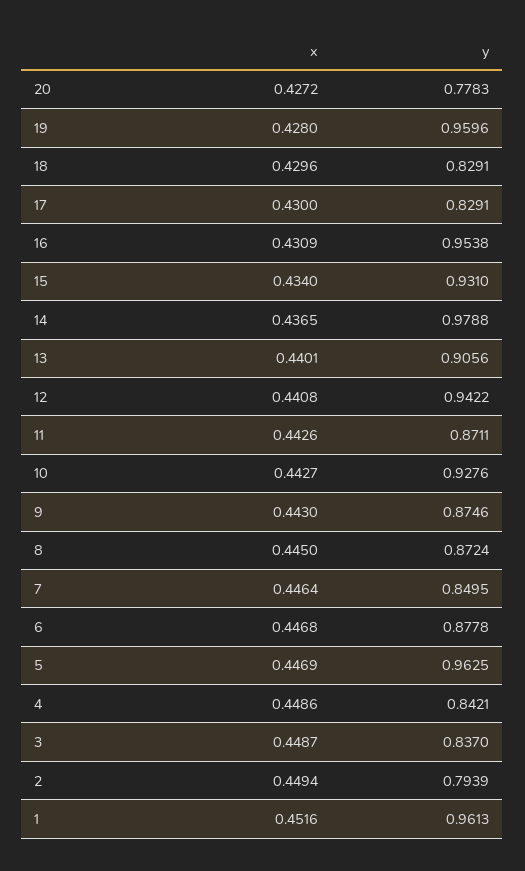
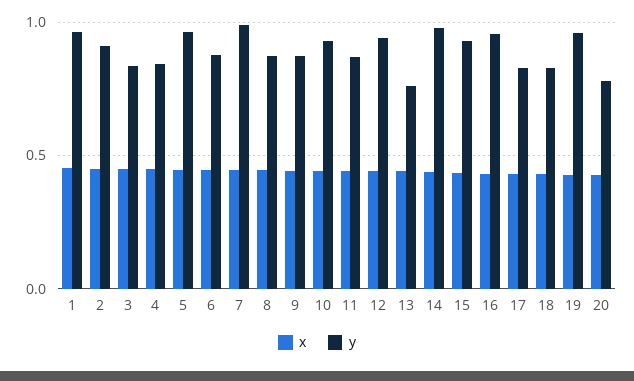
  {
    "x": {
      "20": 0.4272,
      "19": 0.428,
      "18": 0.4296,
      "17": 0.43,
      "16": 0.4309,
      "15": 0.434,
      "14": 0.4365,
      "13": 0.4401,
      "12": 0.4408,
      "11": 0.4426,
      "10": 0.4427,
      "9": 0.443,
      "8": 0.445,
      "7": 0.4464,
      "6": 0.4468,
      "5": 0.4469,
      "4": 0.4486,
      "3": 0.4487,
      "2": 0.4494,
      "1": 0.4516
    },
    "y": {
      "20": 0.7783,
      "19": 0.9596,
      "18": 0.8291,
      "17": 0.8291,
      "16": 0.9538,
      "15": 0.931,
      "14": 0.9788,
-     "13": 0.9056,
+     "13": 0.75,
      "12": 0.9422,
      "11": 0.8711,
      "10": 0.9276,
      "9": 0.8746,
      "8": 0.8724,
-     "7": 0.8495,
+     "7": 1,
      "6": 0.8778,
      "5": 0.9625,
      "4": 0.8421,
      "3": 0.837,
-     "2": 0.7939,
+     "2": 0.9,
      "1": 0.9613
    }
  }

